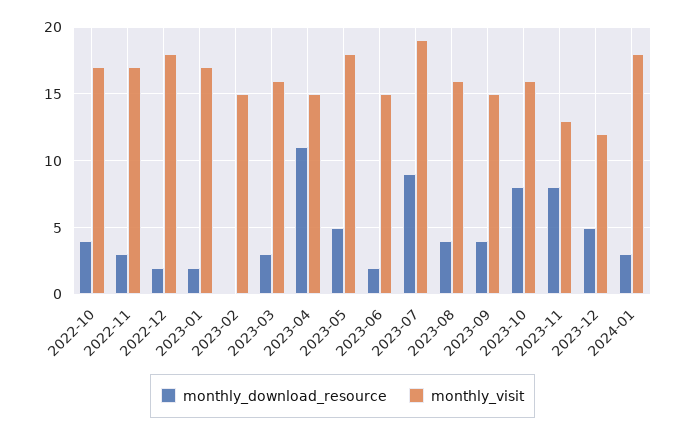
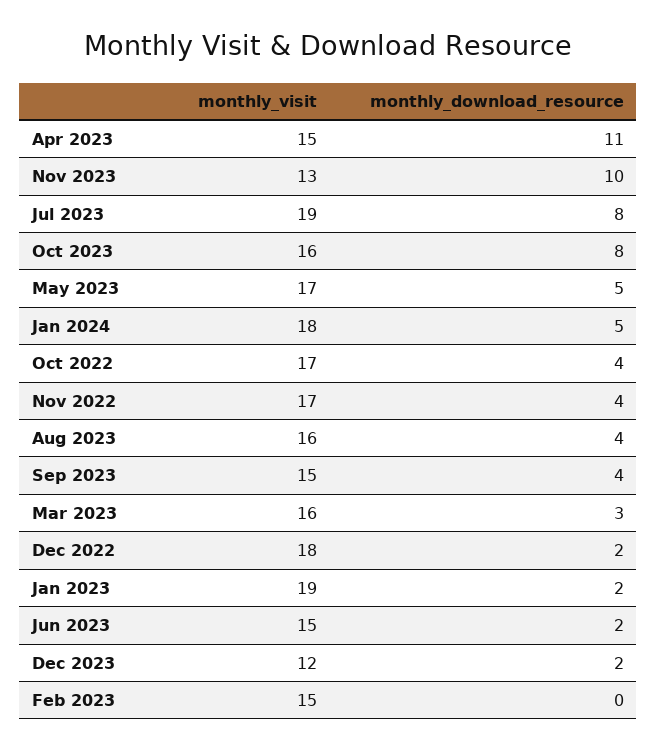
  {
    "monthly_download_resource": {
      "2022-10": 4,
-     "2022-11": 3,
+     "2022-11": 4,
      "2022-12": 2,
      "2023-01": 2,
      "2023-02": 0,
      "2023-03": 3,
      "2023-04": 11,
      "2023-05": 5,
      "2023-06": 2,
-     "2023-07": 9,
+     "2023-07": 8,
      "2023-08": 4,
      "2023-09": 4,
      "2023-10": 8,
-     "2023-11": 8,
+     "2023-11": 10,
-     "2023-12": 5,
+     "2023-12": 2,
-     "2024-01": 3
+     "2024-01": 5
    },
    "monthly_visit": {
      "2022-10": 17,
      "2022-11": 17,
      "2022-12": 18,
-     "2023-01": 17,
+     "2023-01": 19,
      "2023-02": 15,
      "2023-03": 16,
      "2023-04": 15,
-     "2023-05": 18,
+     "2023-05": 17,
      "2023-06": 15,
      "2023-07": 19,
      "2023-08": 16,
      "2023-09": 15,
      "2023-10": 16,
      "2023-11": 13,
      "2023-12": 12,
      "2024-01": 18
    }
  }

